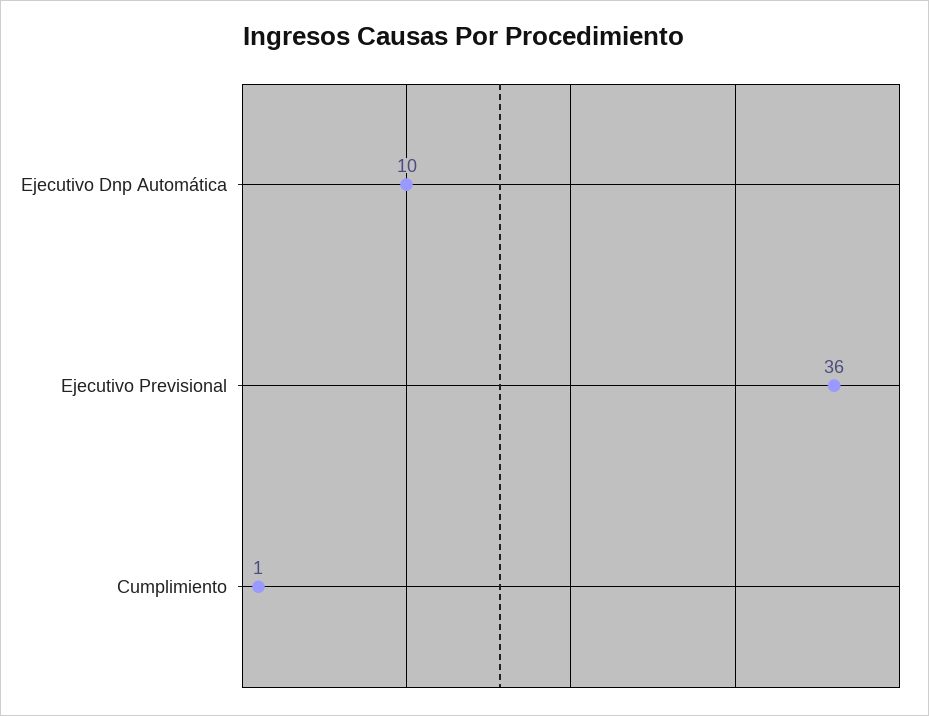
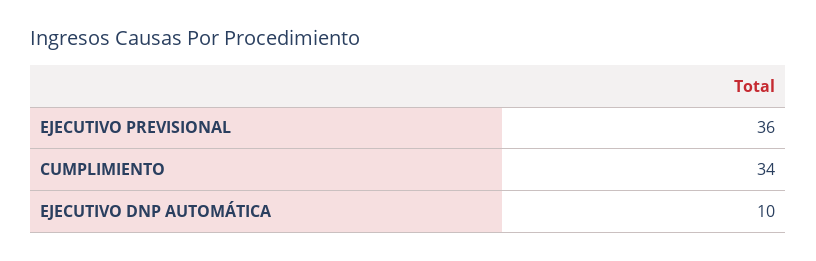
  {
    "Ejecutivo Dnp Automática": 10,
    "Ejecutivo Previsional": 36,
-   "Cumplimiento": 1
+   "Cumplimiento": 34
  }

